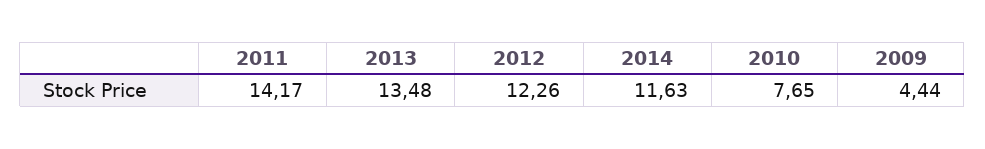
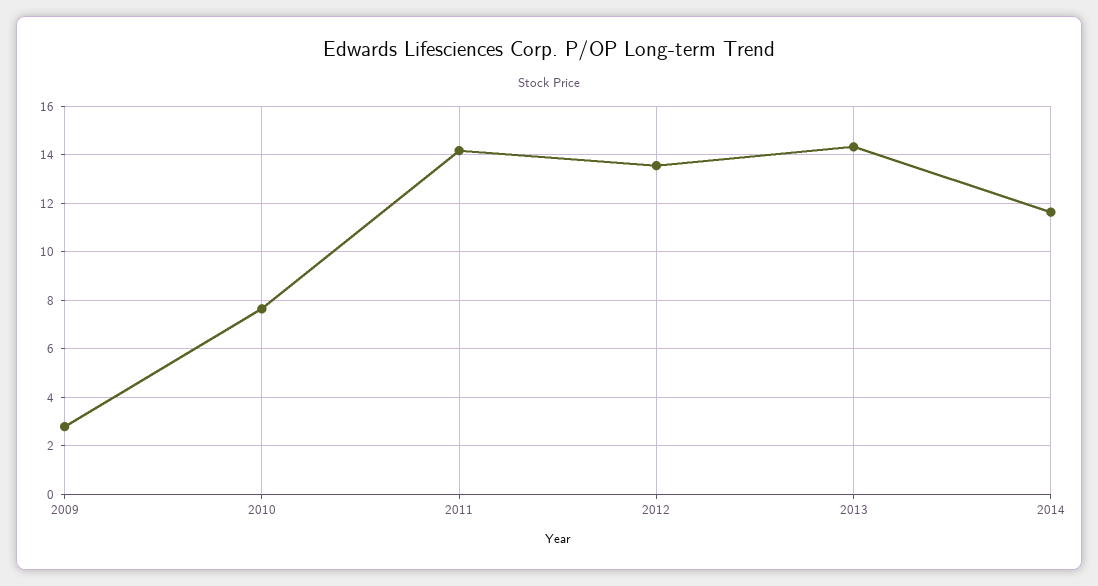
  {
    "2011": 14.17,
-   "2013": 13.48,
+   "2013": 14.25,
-   "2012": 12.26,
+   "2012": 13.5,
    "2014": 11.63,
    "2010": 7.65,
-   "2009": 4.44
+   "2009": 2.75
  }

